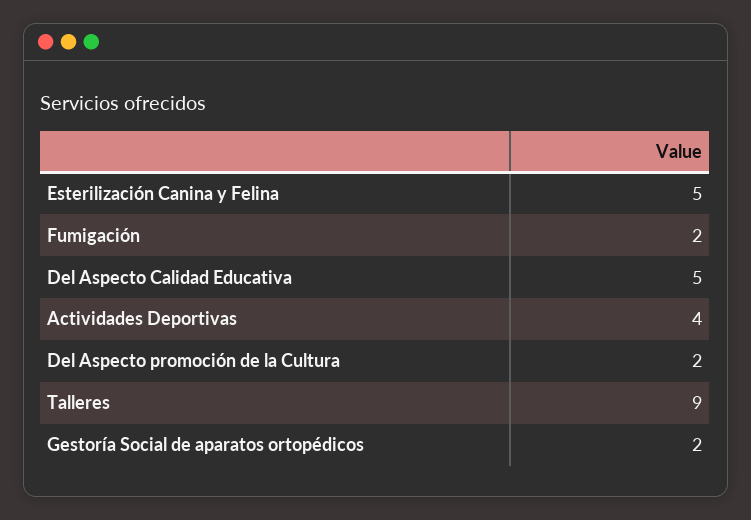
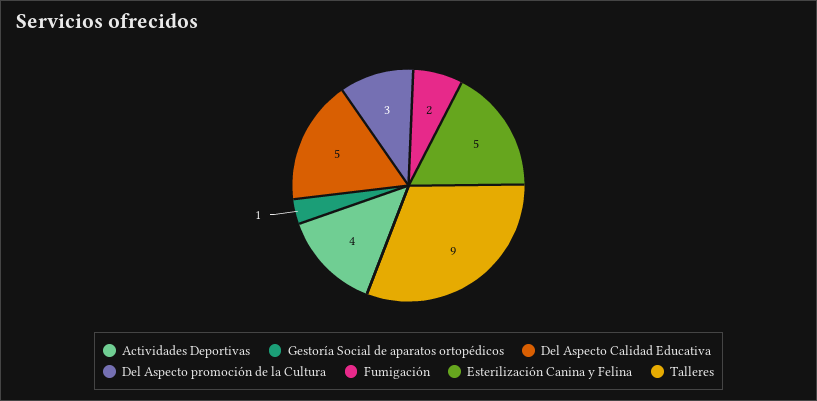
  {
    "Esterilización Canina y Felina": 5,
    "Fumigación": 2,
    "Del Aspecto Calidad Educativa": 5,
    "Actividades Deportivas": 4,
-   "Del Aspecto promoción de la Cultura": 2,
+   "Del Aspecto promoción de la Cultura": 3,
    "Talleres": 9,
-   "Gestoría Social de aparatos ortopédicos": 2
+   "Gestoría Social de aparatos ortopédicos": 1
  }

